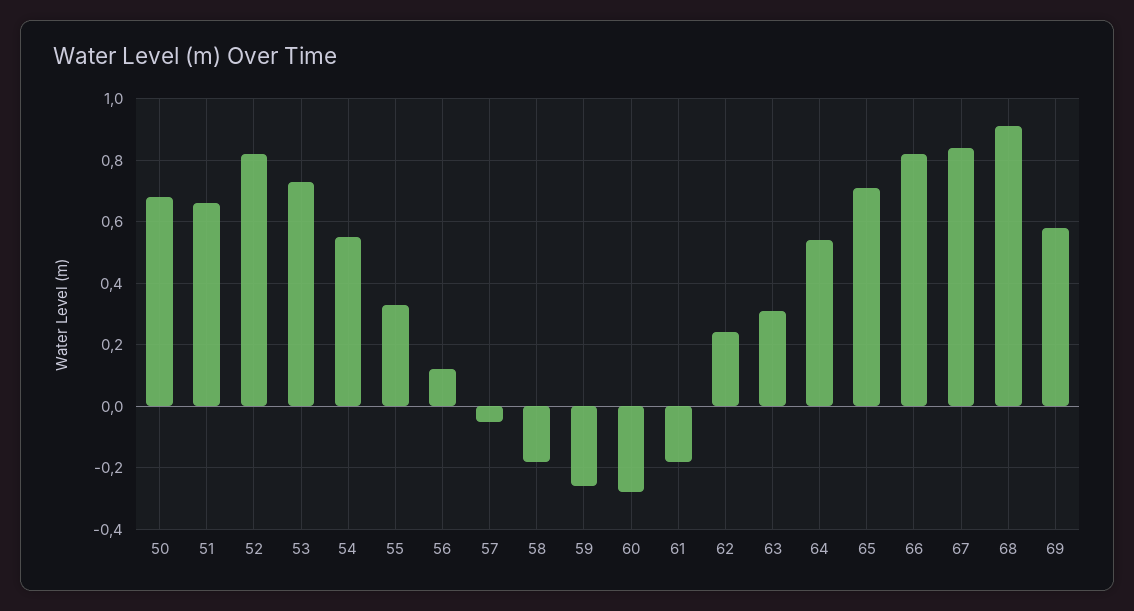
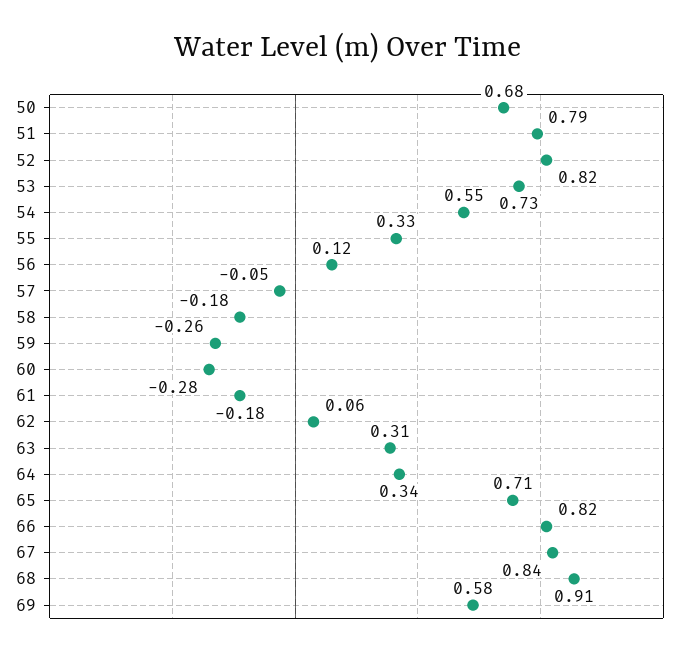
  {
    "50": 0.68,
-   "51": 0.65,
+   "51": 0.79,
    "52": 0.82,
    "53": 0.73,
    "54": 0.55,
    "55": 0.33,
    "56": 0.12,
    "57": -0.05,
    "58": -0.18,
    "59": -0.26,
    "60": -0.28,
    "61": -0.18,
-   "62": 0.25,
+   "62": 0.06,
    "63": 0.31,
-   "64": 0.55,
+   "64": 0.34,
    "65": 0.71,
    "66": 0.82,
    "67": 0.84,
    "68": 0.91,
    "69": 0.58
  }

